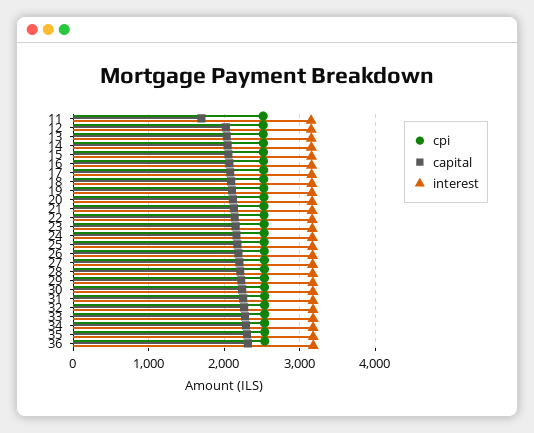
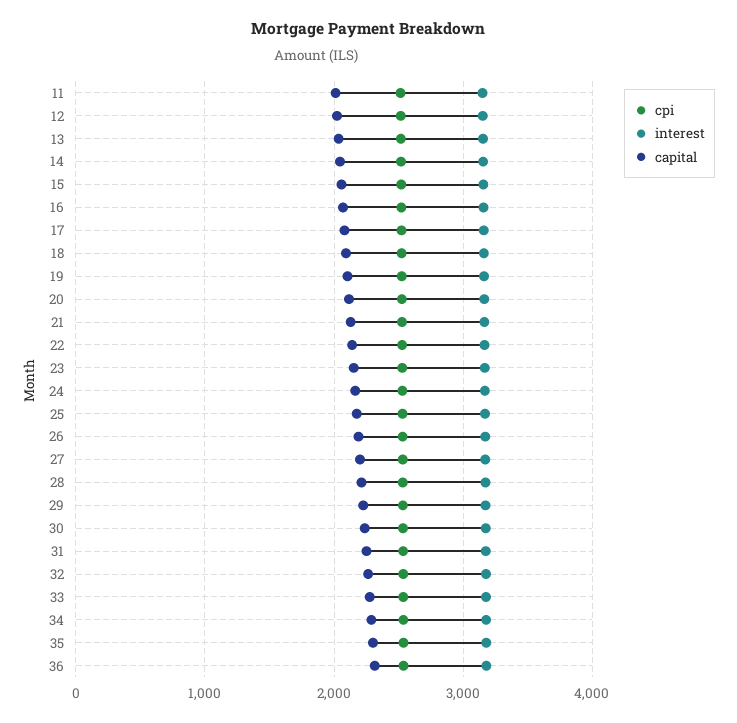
  {
    "cpi": {
      "11": 2500,
      "12": 2500,
      "13": 2500,
      "14": 2500,
      "15": 2500,
      "16": 2500,
      "17": 2500,
      "18": 2500,
      "19": 2500,
      "20": 2500,
      "21": 2500,
      "22": 2500,
      "23": 2500,
      "24": 2500,
      "25": 2500,
      "26": 2500,
      "27": 2500,
      "28": 2500,
      "29": 2500,
      "30": 2500,
      "31": 2500,
      "32": 2500,
      "33": 2500,
      "34": 2500,
      "35": 2500,
      "36": 2500
    },
    "capital": {
-     "11": 1700,
+     "11": 2000,
      "12": 2000,
      "13": 2000,
      "14": 2000,
      "15": 2100,
      "16": 2100,
      "17": 2100,
      "18": 2100,
      "19": 2100,
      "20": 2100,
      "21": 2100,
      "22": 2100,
      "23": 2200,
      "24": 2200,
      "25": 2200,
      "26": 2200,
      "27": 2200,
      "28": 2200,
      "29": 2200,
      "30": 2200,
      "31": 2300,
      "32": 2300,
      "33": 2300,
      "34": 2300,
      "35": 2300,
      "36": 2300
    },
    "interest": {
      "11": 3200,
      "12": 3200,
      "13": 3200,
      "14": 3200,
      "15": 3200,
      "16": 3200,
      "17": 3200,
      "18": 3200,
      "19": 3200,
      "20": 3200,
      "21": 3200,
      "22": 3200,
      "23": 3200,
      "24": 3200,
      "25": 3200,
      "26": 3200,
      "27": 3200,
      "28": 3200,
      "29": 3200,
      "30": 3200,
      "31": 3200,
      "32": 3200,
      "33": 3200,
      "34": 3200,
      "35": 3200,
      "36": 3200
    }
  }

